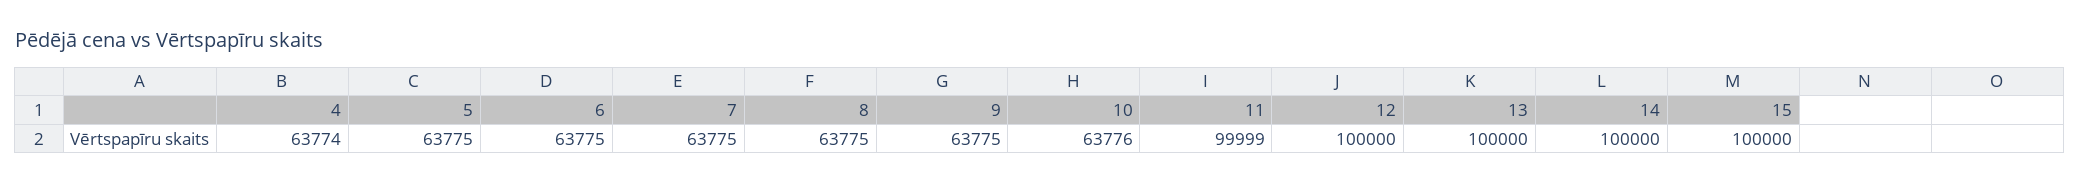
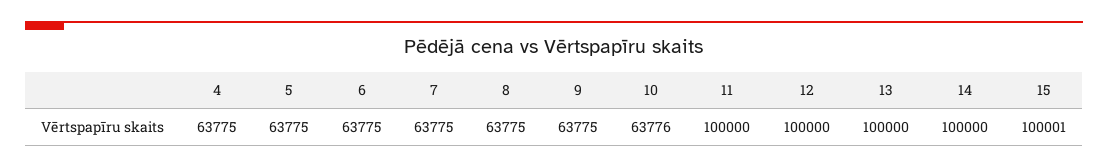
  {
-   "4": 63774,
+   "4": 63775,
    "5": 63775,
    "6": 63775,
    "7": 63775,
    "8": 63775,
    "9": 63775,
    "10": 63776,
-   "11": 99999,
+   "11": 100000,
    "12": 100000,
    "13": 100000,
    "14": 100000,
-   "15": 100000
+   "15": 100001
  }

